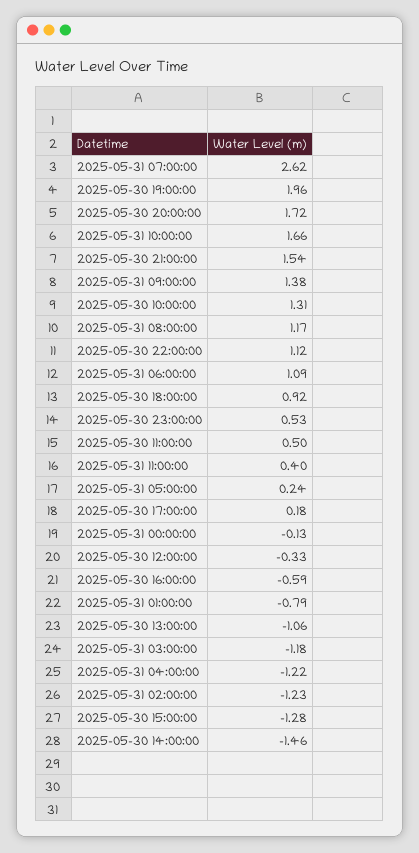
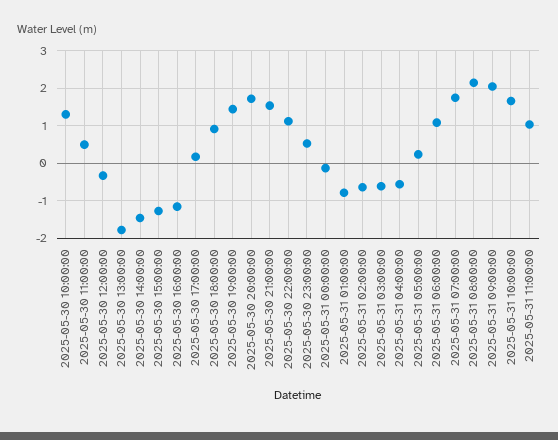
  {
-   "2025-05-31 07:00:00": 2.62,
+   "2025-05-31 07:00:00": 1.8,
-   "2025-05-30 19:00:00": 1.96,
+   "2025-05-30 19:00:00": 1.4,
    "2025-05-30 20:00:00": 1.72,
    "2025-05-31 10:00:00": 1.66,
    "2025-05-30 21:00:00": 1.54,
-   "2025-05-31 09:00:00": 1.38,
+   "2025-05-31 09:00:00": 2,
    "2025-05-30 10:00:00": 1.31,
-   "2025-05-31 08:00:00": 1.17,
+   "2025-05-31 08:00:00": 2.2,
    "2025-05-30 22:00:00": 1.12,
    "2025-05-31 06:00:00": 1.09,
    "2025-05-30 18:00:00": 0.92,
    "2025-05-30 23:00:00": 0.53,
    "2025-05-30 11:00:00": 0.5,
-   "2025-05-31 11:00:00": 0.4,
+   "2025-05-31 11:00:00": 1,
    "2025-05-31 05:00:00": 0.24,
    "2025-05-30 17:00:00": 0.18,
    "2025-05-31 00:00:00": -0.13,
    "2025-05-30 12:00:00": -0.33,
-   "2025-05-30 16:00:00": -0.59,
+   "2025-05-30 16:00:00": -1.2,
    "2025-05-31 01:00:00": -0.79,
-   "2025-05-30 13:00:00": -1.06,
+   "2025-05-30 13:00:00": -1.8,
-   "2025-05-31 03:00:00": -1.18,
+   "2025-05-31 03:00:00": -0.6,
-   "2025-05-31 04:00:00": -1.22,
+   "2025-05-31 04:00:00": -0.6,
-   "2025-05-31 02:00:00": -1.23,
+   "2025-05-31 02:00:00": -0.6,
    "2025-05-30 15:00:00": -1.28,
    "2025-05-30 14:00:00": -1.46
  }

